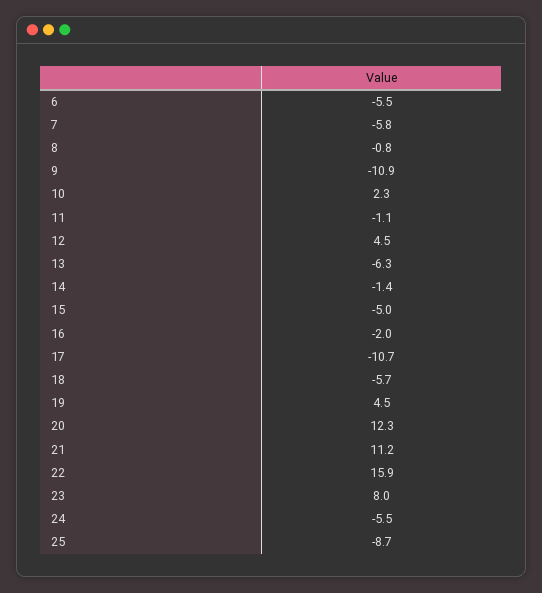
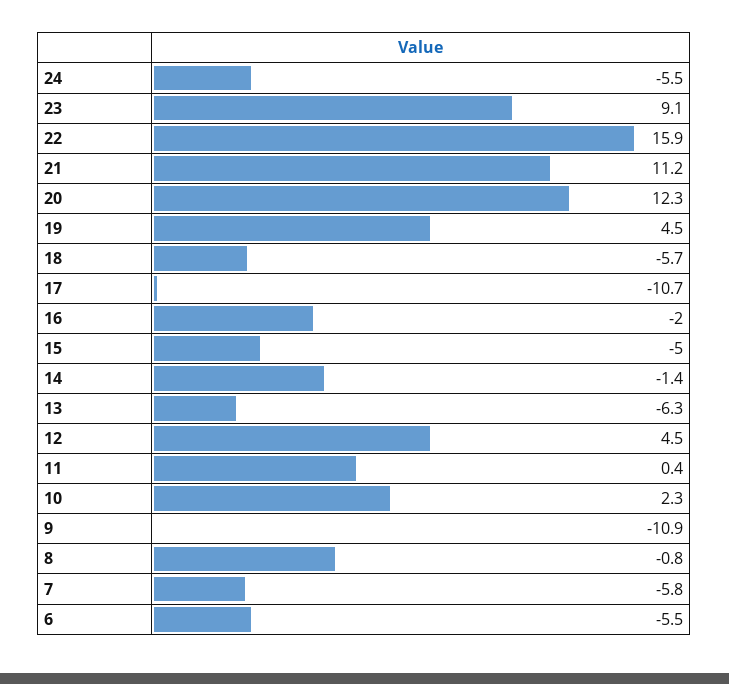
  {
    "6": -5.5,
    "7": -5.8,
    "8": -0.8,
    "9": -10.9,
    "10": 2.3,
-   "11": -1.1,
+   "11": 0.4,
    "12": 4.5,
    "13": -6.3,
    "14": -1.4,
    "15": -5,
    "16": -2,
    "17": -10.7,
    "18": -5.7,
    "19": 4.5,
    "20": 12.3,
    "21": 11.2,
    "22": 15.9,
-   "23": 8,
+   "23": 9.1,
-   "24": -5.5,
+   "24": -5.5
-   "25": -8.7
  }

